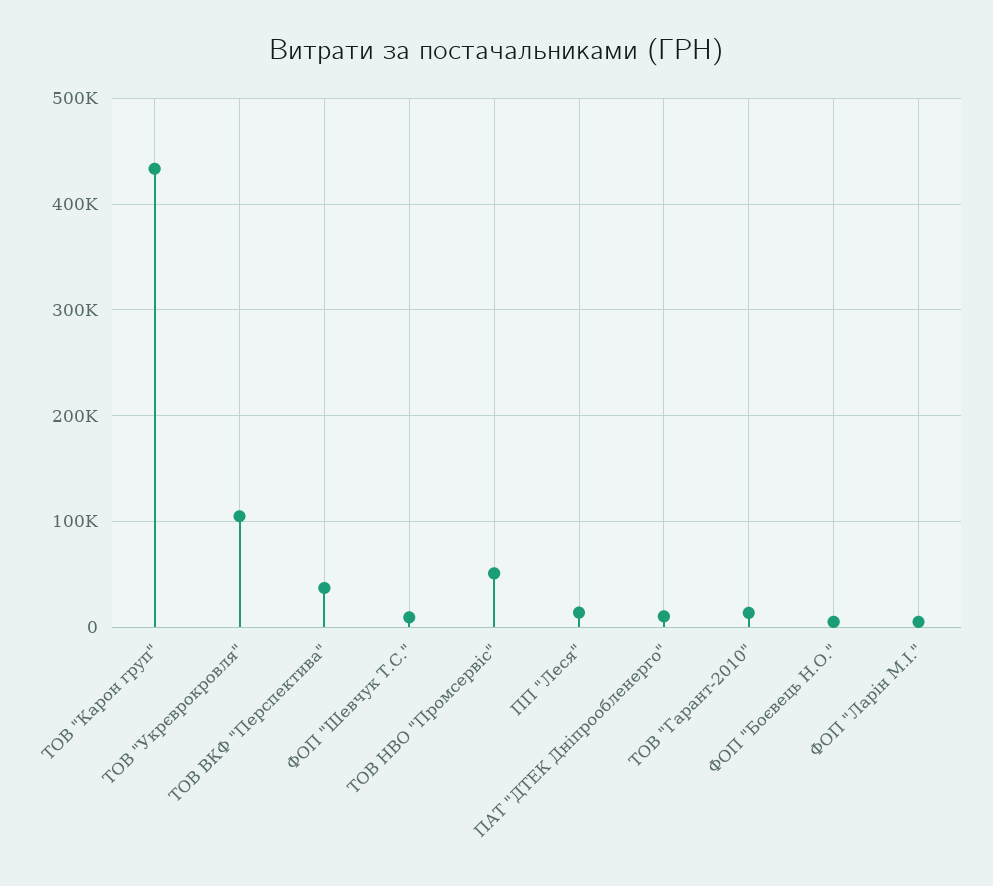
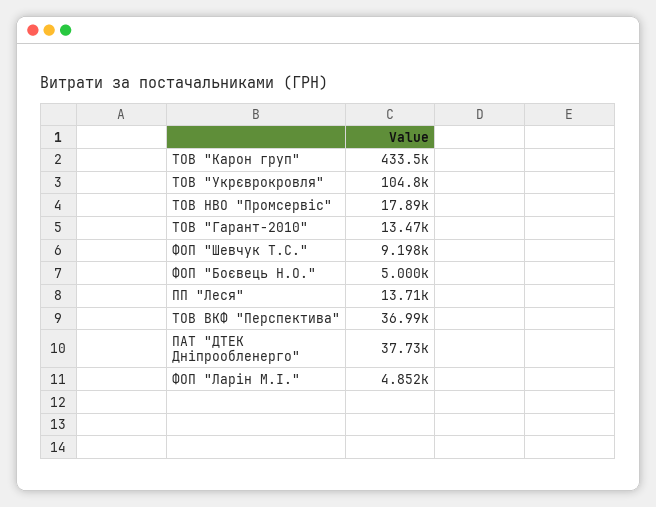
  {
    "ТОВ \"Карон груп\"": 433500,
    "ТОВ \"Укрєврокровля\"": 104800,
    "ТОВ ВКФ \"Перспектива\"": 36990,
    "ФОП \"Шевчук Т.С.\"": 9198,
-   "ТОВ НВО \"Промсервіс\"": 50000,
+   "ТОВ НВО \"Промсервіс\"": 17890,
    "ПП \"Леся\"": 13710,
-   "ПАТ \"ДТЕК Дніпрообленерго\"": 10000,
+   "ПАТ \"ДТЕК Дніпрообленерго\"": 37730,
    "ТОВ \"Гарант-2010\"": 13470,
    "ФОП \"Боєвець Н.О.\"": 5000,
    "ФОП \"Ларін М.І.\"": 4852
  }

